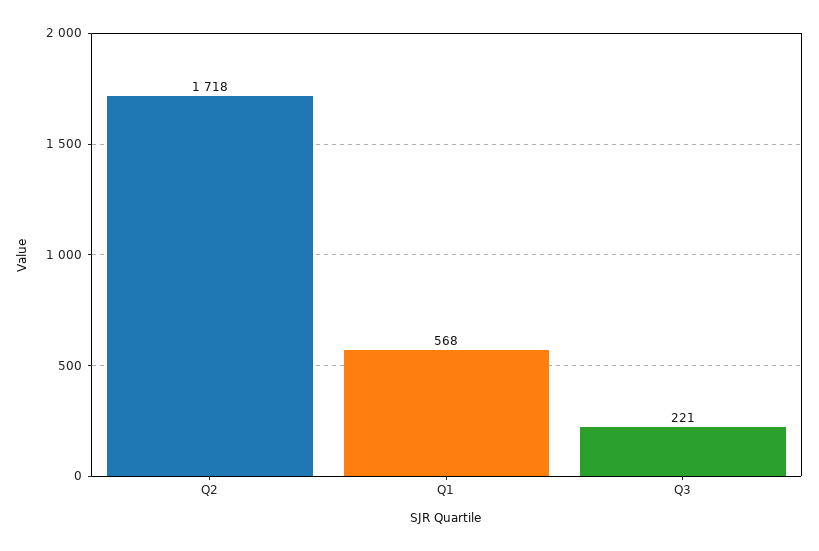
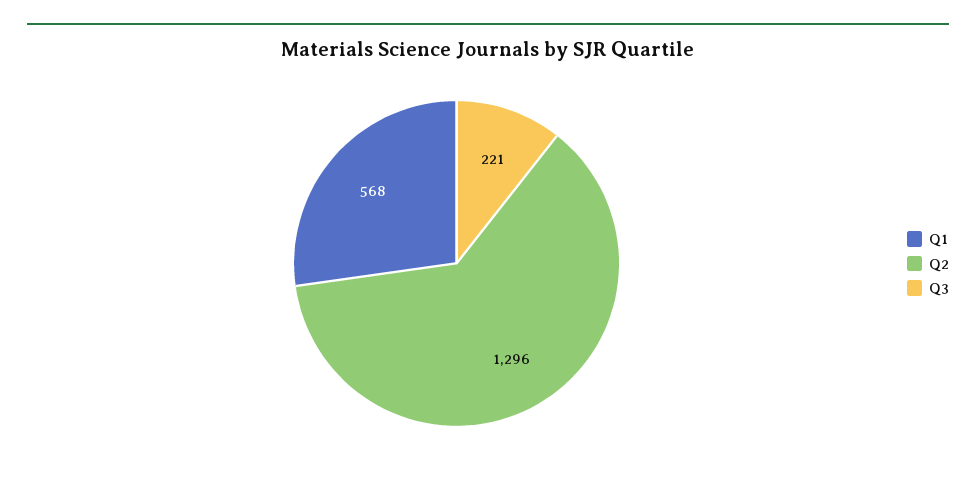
  {
-   "Q2": 1718,
+   "Q2": 1296,
    "Q1": 568,
    "Q3": 221
  }

